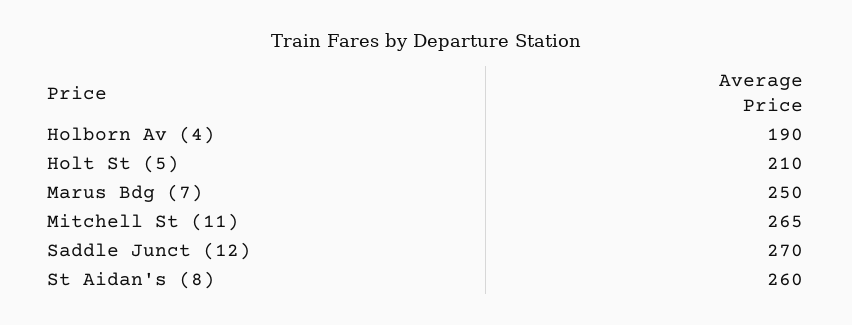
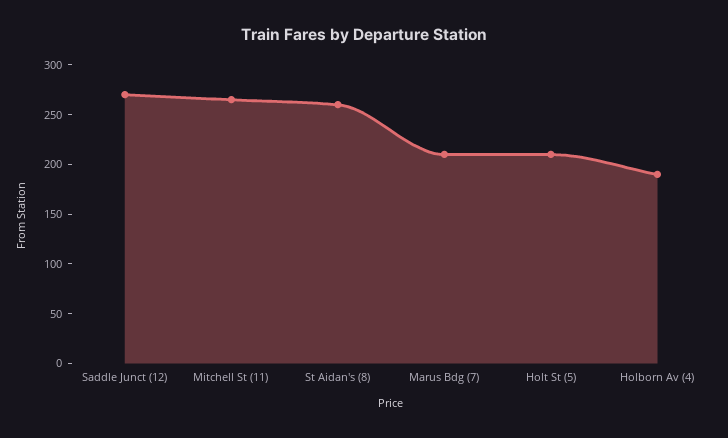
  {
    "Holborn Av (4)": 190,
    "Holt St (5)": 210,
-   "Marus Bdg (7)": 250,
+   "Marus Bdg (7)": 210,
    "Mitchell St (11)": 265,
    "Saddle Junct (12)": 270,
    "St Aidan's (8)": 260
  }

